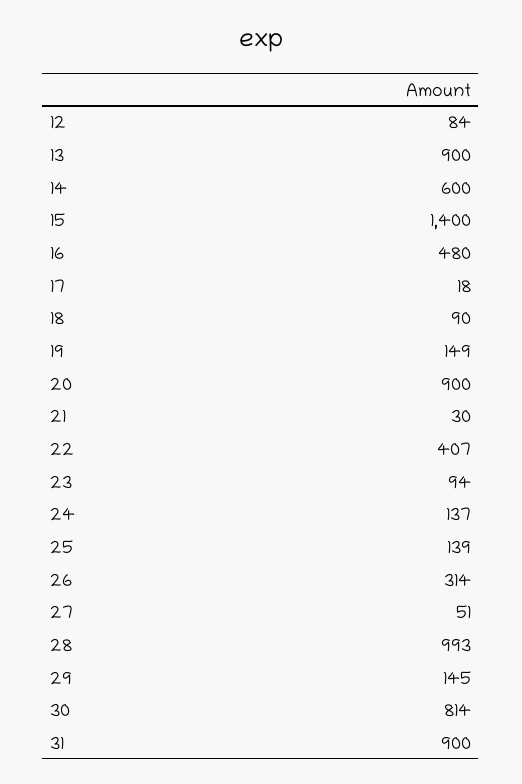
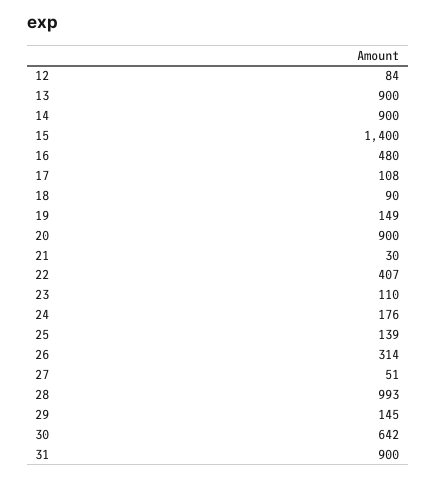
  {
    "12": 84,
    "13": 900,
-   "14": 600,
+   "14": 900,
    "15": 1400,
    "16": 480,
-   "17": 18,
+   "17": 108,
    "18": 90,
    "19": 149,
    "20": 900,
    "21": 30,
    "22": 407,
-   "23": 94,
+   "23": 110,
-   "24": 137,
+   "24": 176,
    "25": 139,
    "26": 314,
    "27": 51,
    "28": 993,
    "29": 145,
-   "30": 814,
+   "30": 642,
    "31": 900
  }

